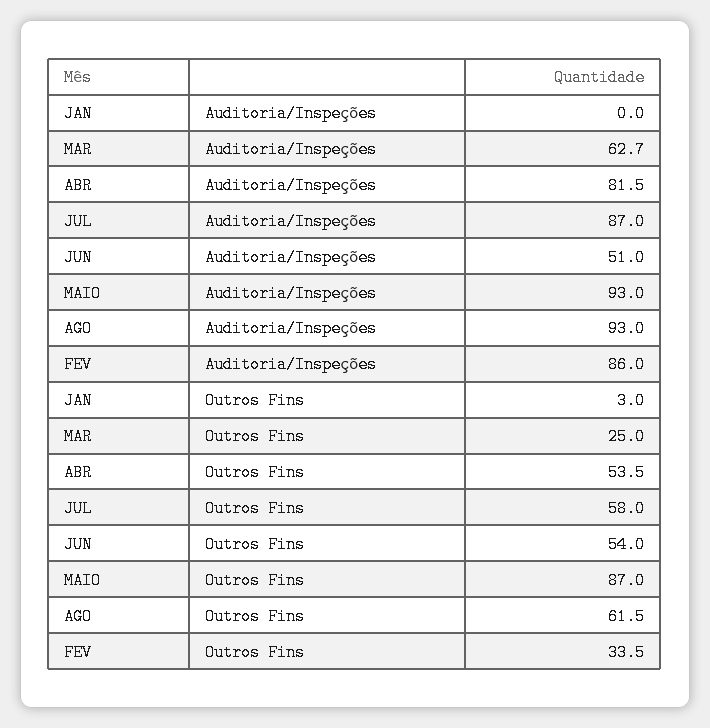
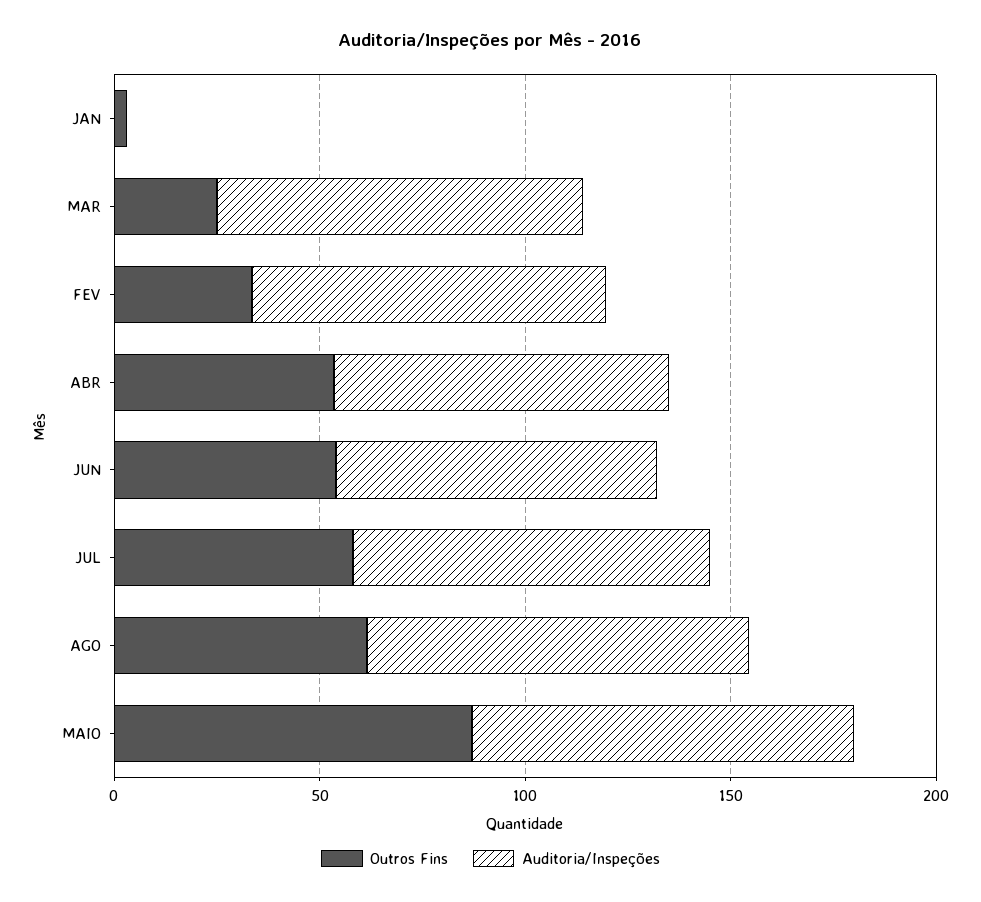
  {
    "Auditoria/Inspeções": {
      "JAN": 0,
-     "MAR": 62.7,
+     "MAR": 90,
      "ABR": 81.5,
      "JUL": 87,
-     "JUN": 51,
+     "JUN": 80,
      "MAIO": 93,
      "AGO": 93,
      "FEV": 86
    },
    "Outros Fins": {
      "JAN": 3,
      "MAR": 25,
      "ABR": 53.5,
      "JUL": 58,
      "JUN": 54,
      "MAIO": 87,
      "AGO": 61.5,
      "FEV": 33.5
    }
  }

